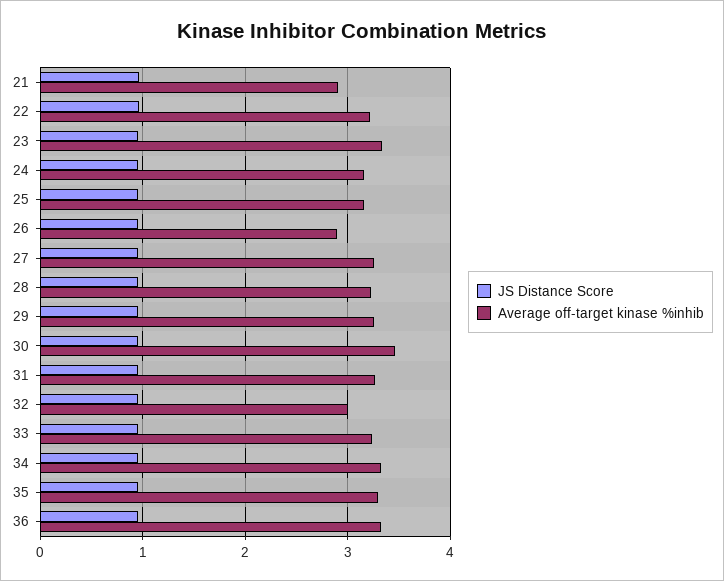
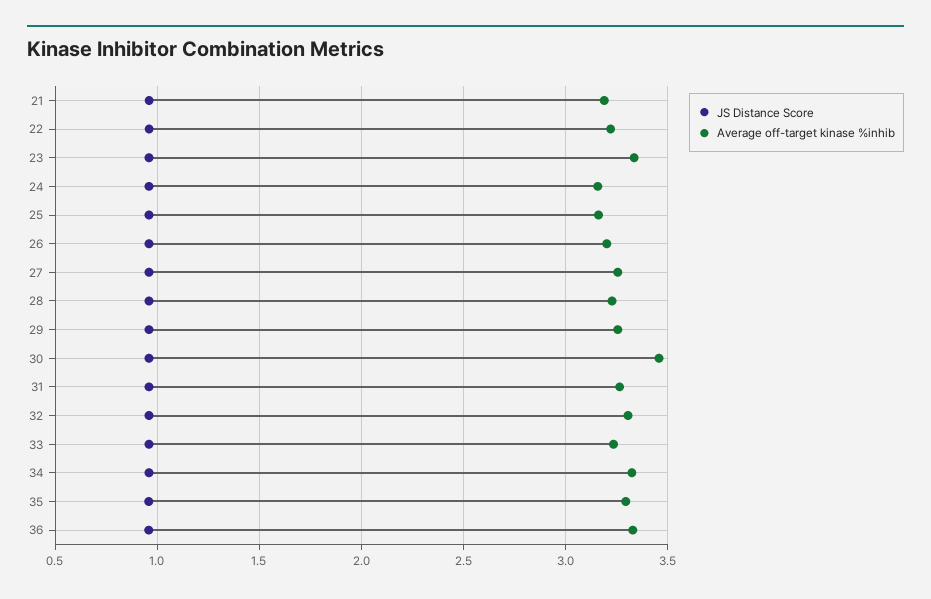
  {
    "JS Distance Score": {
      "21": 0.95,
      "22": 0.95,
      "23": 0.95,
      "24": 0.95,
      "25": 0.95,
      "26": 0.95,
      "27": 0.95,
      "28": 0.95,
      "29": 0.95,
      "30": 0.95,
      "31": 0.95,
      "32": 0.95,
      "33": 0.95,
      "34": 0.95,
      "35": 0.95,
      "36": 0.95
    },
    "Average off-target kinase %inhib": {
-     "21": 2.9,
+     "21": 3.2,
      "22": 3.2,
      "23": 3.35,
      "24": 3.15,
      "25": 3.15,
-     "26": 2.9,
+     "26": 3.2,
      "27": 3.25,
      "28": 3.25,
      "29": 3.25,
      "30": 3.45,
      "31": 3.25,
-     "32": 3,
+     "32": 3.3,
      "33": 3.25,
      "34": 3.35,
      "35": 3.3,
      "36": 3.35
    }
  }

